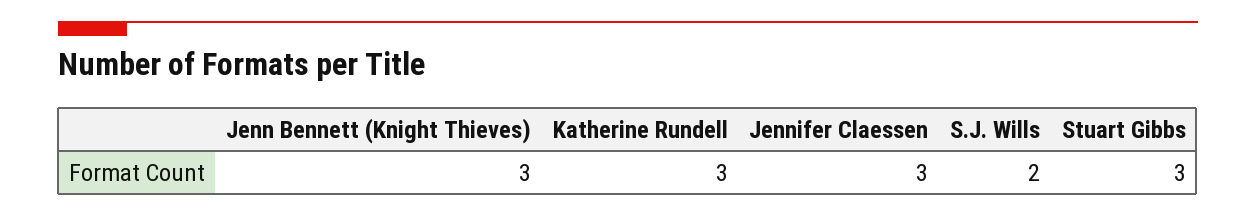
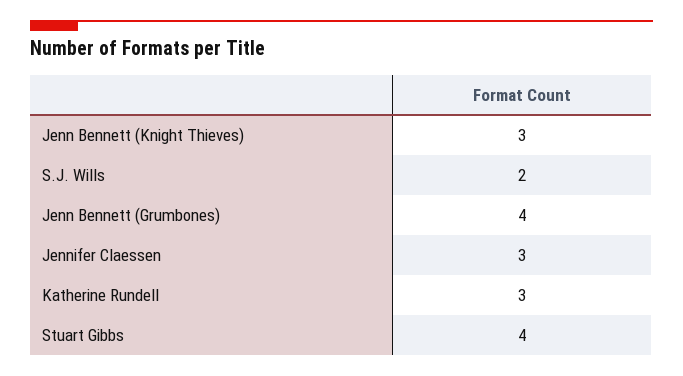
  {
    "Jenn Bennett (Knight Thieves)": 3,
    "Katherine Rundell": 3,
    "Jennifer Claessen": 3,
    "S.J. Wills": 2,
-   "Stuart Gibbs": 3
+   "Stuart Gibbs": 4,
+   "Jenn Bennett (Grumbones)": 4
  }

